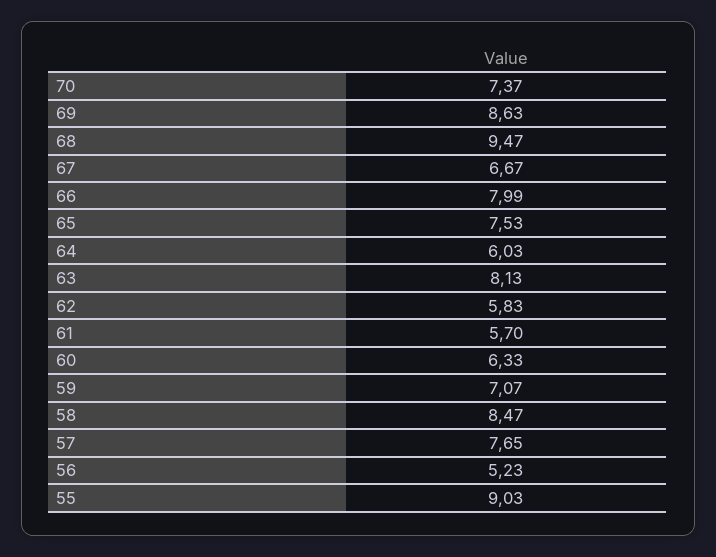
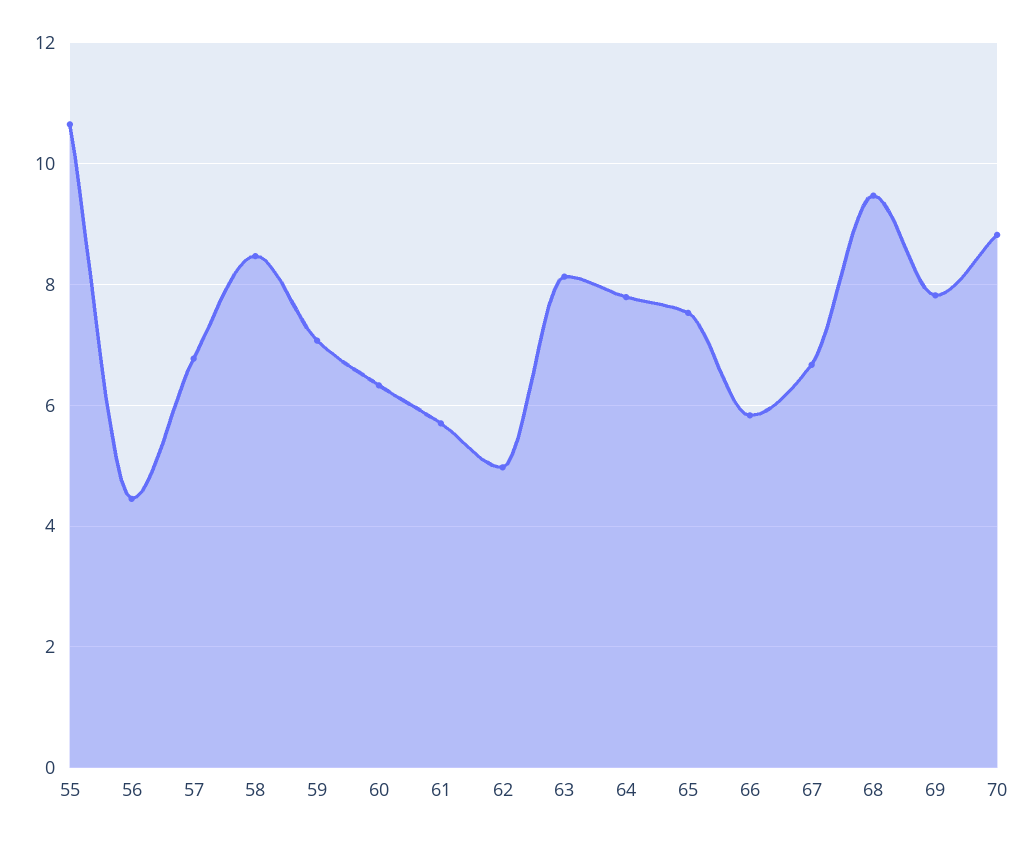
  {
-   "70": 7.37,
+   "70": 8.8,
-   "69": 8.63,
+   "69": 7.8,
    "68": 9.47,
    "67": 6.67,
-   "66": 7.99,
+   "66": 5.8,
    "65": 7.53,
-   "64": 6.03,
+   "64": 7.8,
    "63": 8.13,
-   "62": 5.83,
+   "62": 5,
    "61": 5.7,
    "60": 6.33,
    "59": 7.07,
    "58": 8.47,
-   "57": 7.65,
+   "57": 6.8,
-   "56": 5.23,
+   "56": 4.4,
-   "55": 9.03
+   "55": 10.6
  }

